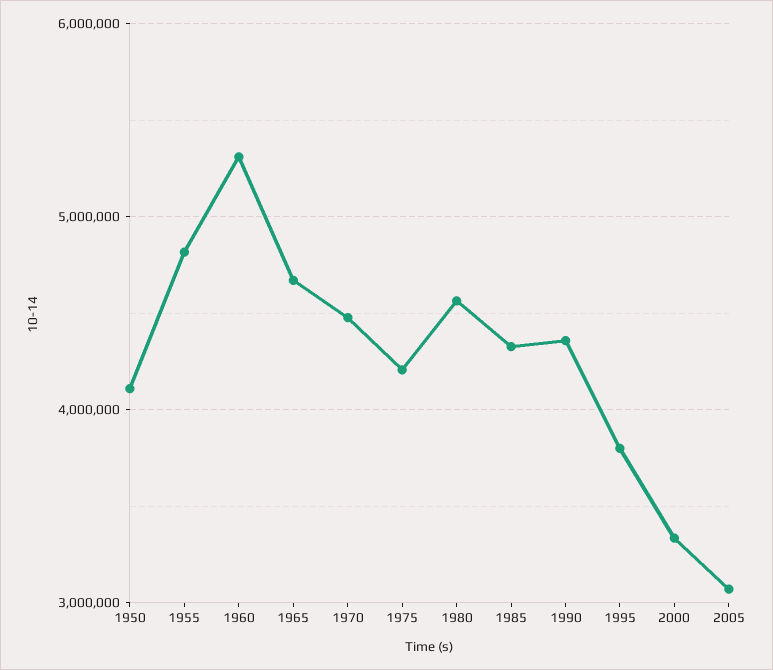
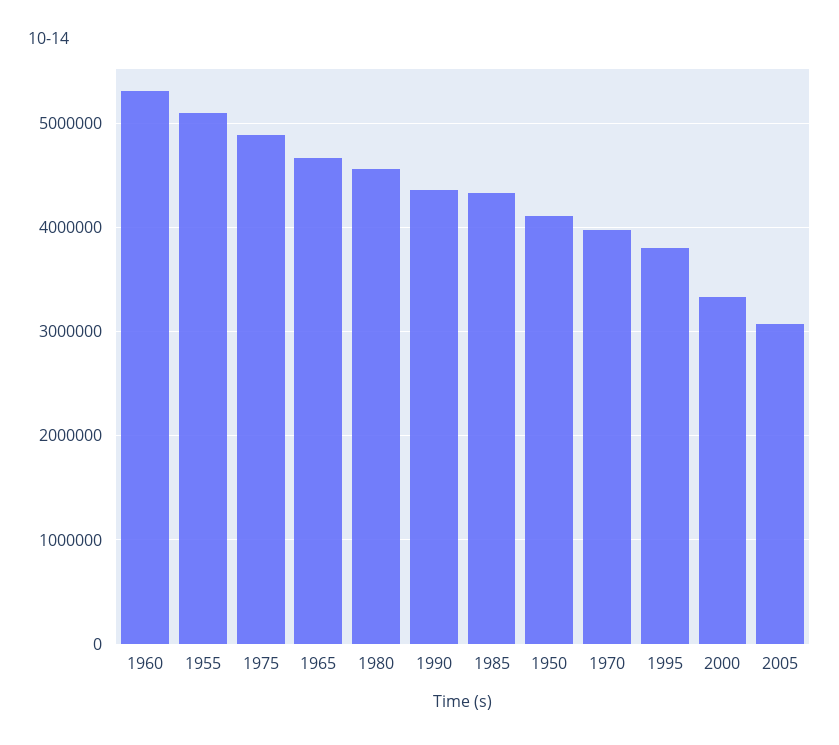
  {
    "1950": 4100000,
-   "1955": 4800000,
+   "1955": 5100000,
    "1960": 5300000,
    "1965": 4700000,
-   "1970": 4500000,
+   "1970": 4000000,
-   "1975": 4200000,
+   "1975": 4900000,
    "1980": 4600000,
    "1985": 4300000,
    "1990": 4400000,
    "1995": 3800000,
    "2000": 3300000,
    "2005": 3100000
  }

